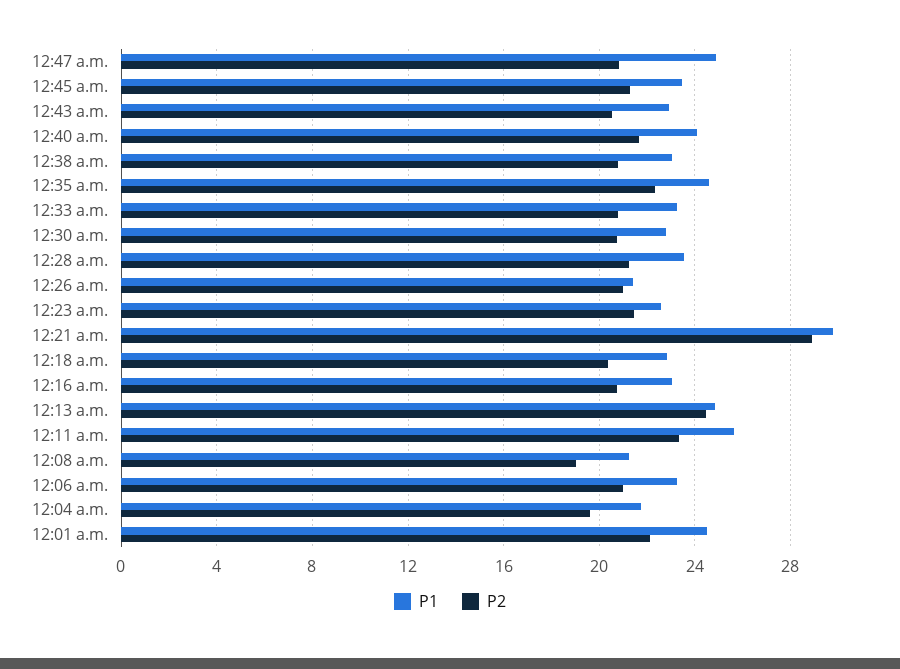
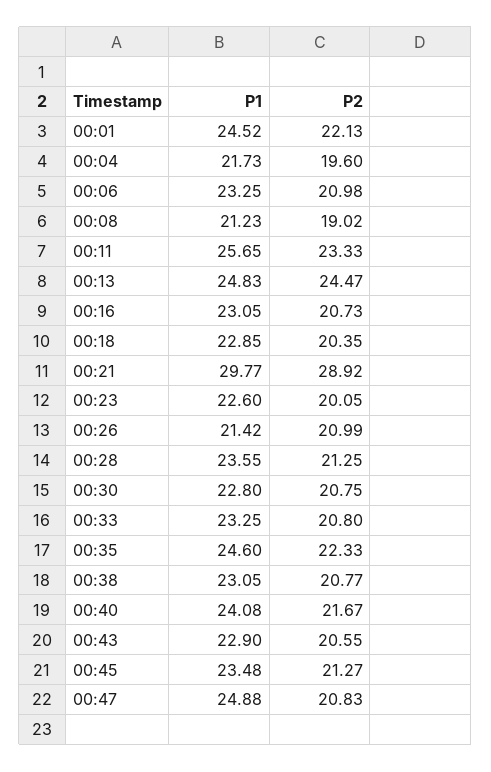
  {
    "P1": {
      "12:47 a.m.": 24.88,
      "12:45 a.m.": 23.48,
      "12:43 a.m.": 22.9,
      "12:40 a.m.": 24.08,
      "12:38 a.m.": 23.05,
      "12:35 a.m.": 24.6,
      "12:33 a.m.": 23.25,
      "12:30 a.m.": 22.8,
      "12:28 a.m.": 23.55,
      "12:26 a.m.": 21.42,
      "12:23 a.m.": 22.6,
      "12:21 a.m.": 29.77,
      "12:18 a.m.": 22.85,
      "12:16 a.m.": 23.05,
      "12:13 a.m.": 24.83,
      "12:11 a.m.": 25.65,
      "12:08 a.m.": 21.23,
      "12:06 a.m.": 23.25,
      "12:04 a.m.": 21.73,
      "12:01 a.m.": 24.52
    },
    "P2": {
      "12:47 a.m.": 20.83,
      "12:45 a.m.": 21.27,
      "12:43 a.m.": 20.55,
      "12:40 a.m.": 21.67,
      "12:38 a.m.": 20.77,
      "12:35 a.m.": 22.33,
      "12:33 a.m.": 20.8,
      "12:30 a.m.": 20.75,
      "12:28 a.m.": 21.25,
      "12:26 a.m.": 20.99,
-     "12:23 a.m.": 21.5,
+     "12:23 a.m.": 20.05,
      "12:21 a.m.": 28.92,
      "12:18 a.m.": 20.35,
      "12:16 a.m.": 20.73,
      "12:13 a.m.": 24.47,
      "12:11 a.m.": 23.33,
      "12:08 a.m.": 19.02,
      "12:06 a.m.": 20.98,
      "12:04 a.m.": 19.6,
      "12:01 a.m.": 22.13
    }
  }

